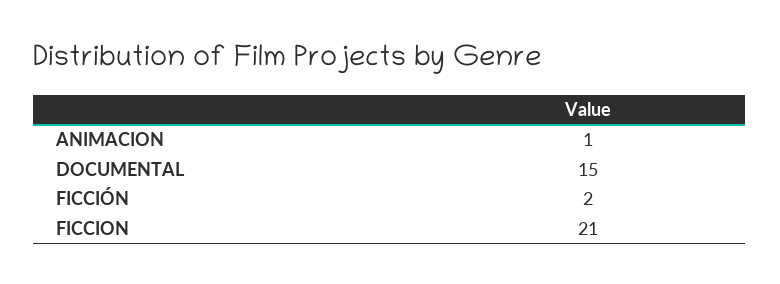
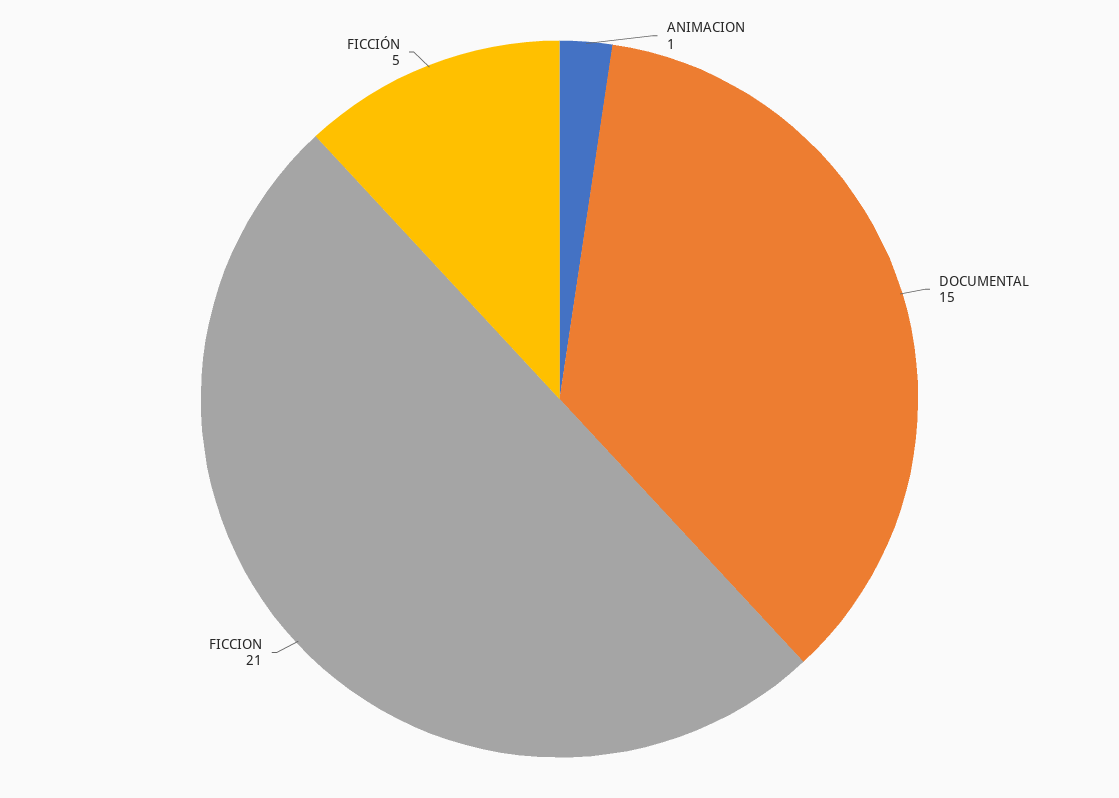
  {
    "ANIMACION": 1,
    "DOCUMENTAL": 15,
-   "FICCIÓN": 2,
+   "FICCIÓN": 5,
    "FICCION": 21
  }

